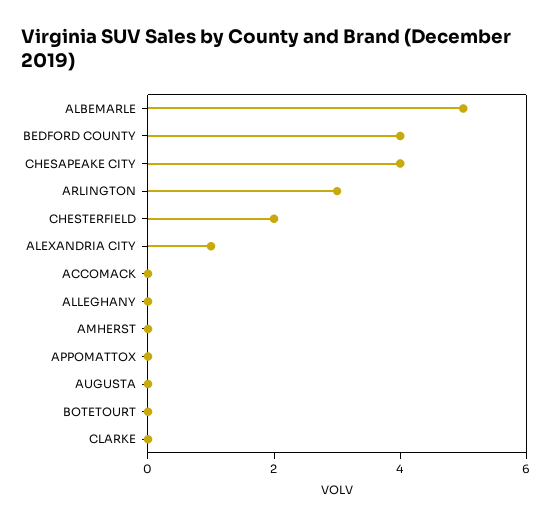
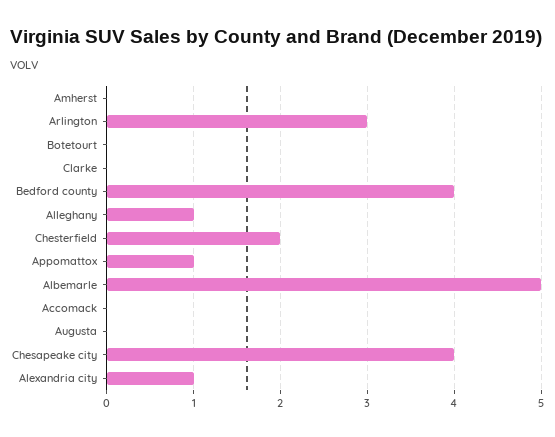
  {
    "ALBEMARLE": 5,
    "BEDFORD COUNTY": 4,
    "CHESAPEAKE CITY": 4,
    "ARLINGTON": 3,
    "CHESTERFIELD": 2,
    "ALEXANDRIA CITY": 1,
    "ACCOMACK": 0,
-   "ALLEGHANY": 0,
+   "ALLEGHANY": 1,
    "AMHERST": 0,
-   "APPOMATTOX": 0,
+   "APPOMATTOX": 1,
    "AUGUSTA": 0,
    "BOTETOURT": 0,
    "CLARKE": 0
  }

